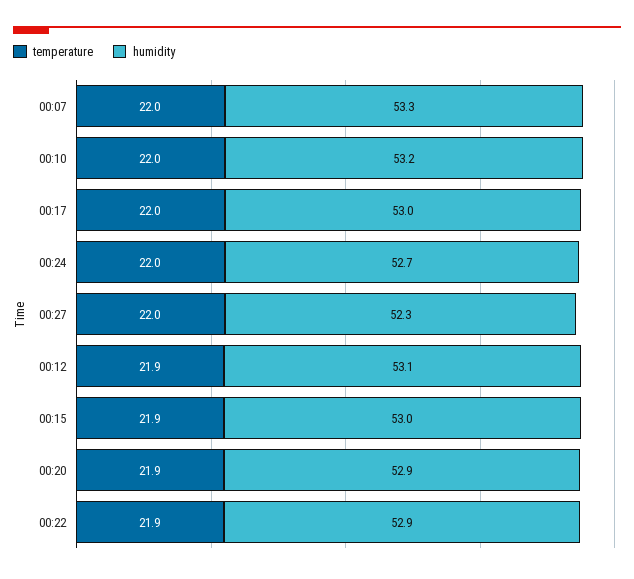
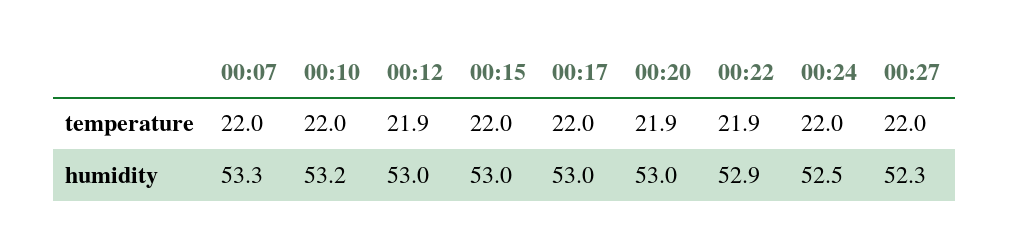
  {
    "temperature": {
      "00:07": 22,
      "00:10": 22,
      "00:17": 22,
      "00:24": 22,
      "00:27": 22,
      "00:12": 21.9,
-     "00:15": 21.9,
+     "00:15": 22,
      "00:20": 21.9,
      "00:22": 21.9
    },
    "humidity": {
      "00:07": 53.3,
      "00:10": 53.2,
      "00:17": 53,
-     "00:24": 52.7,
+     "00:24": 52.5,
      "00:27": 52.3,
-     "00:12": 53.1,
+     "00:12": 53,
      "00:15": 53,
-     "00:20": 52.9,
+     "00:20": 53,
      "00:22": 52.9
    }
  }

